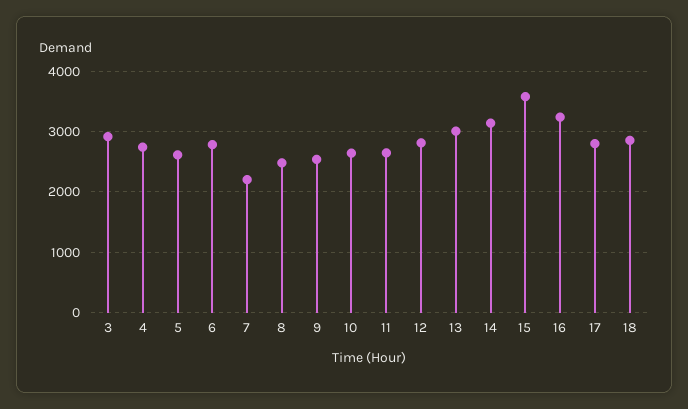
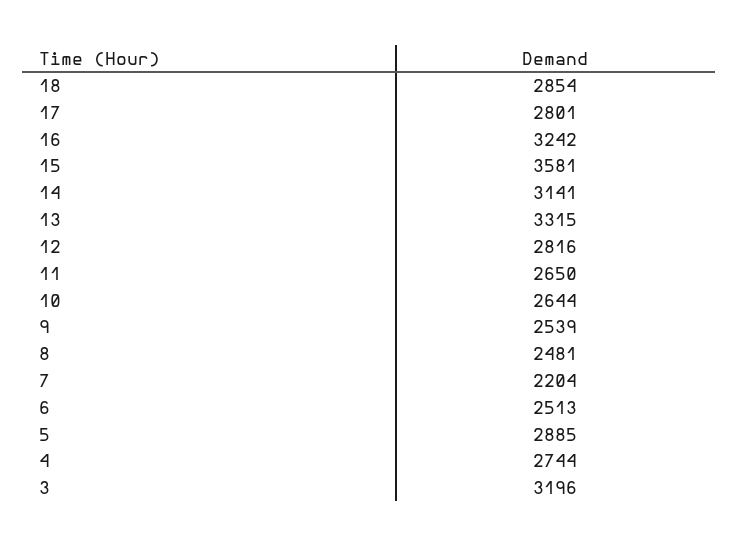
  {
-   "3": 2900,
+   "3": 3196,
    "4": 2744,
-   "5": 2600,
+   "5": 2885,
-   "6": 2800,
+   "6": 2513,
    "7": 2204,
    "8": 2481,
    "9": 2539,
    "10": 2644,
    "11": 2650,
    "12": 2816,
-   "13": 3000,
+   "13": 3315,
    "14": 3141,
    "15": 3581,
    "16": 3242,
    "17": 2801,
    "18": 2854
  }

